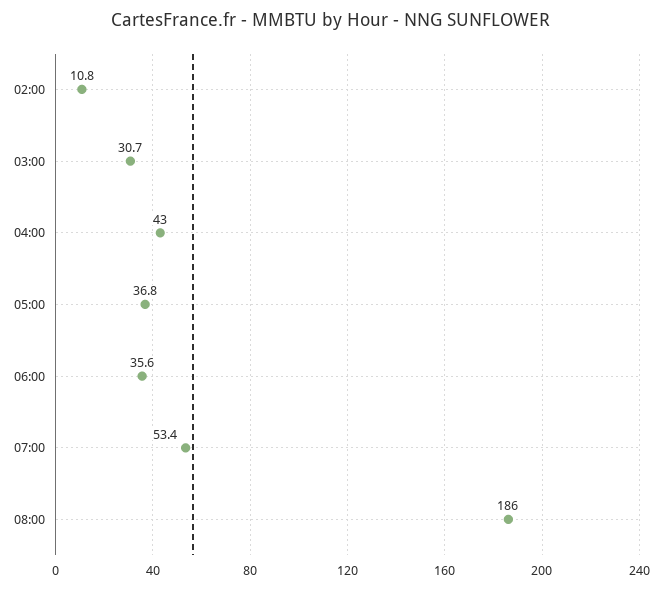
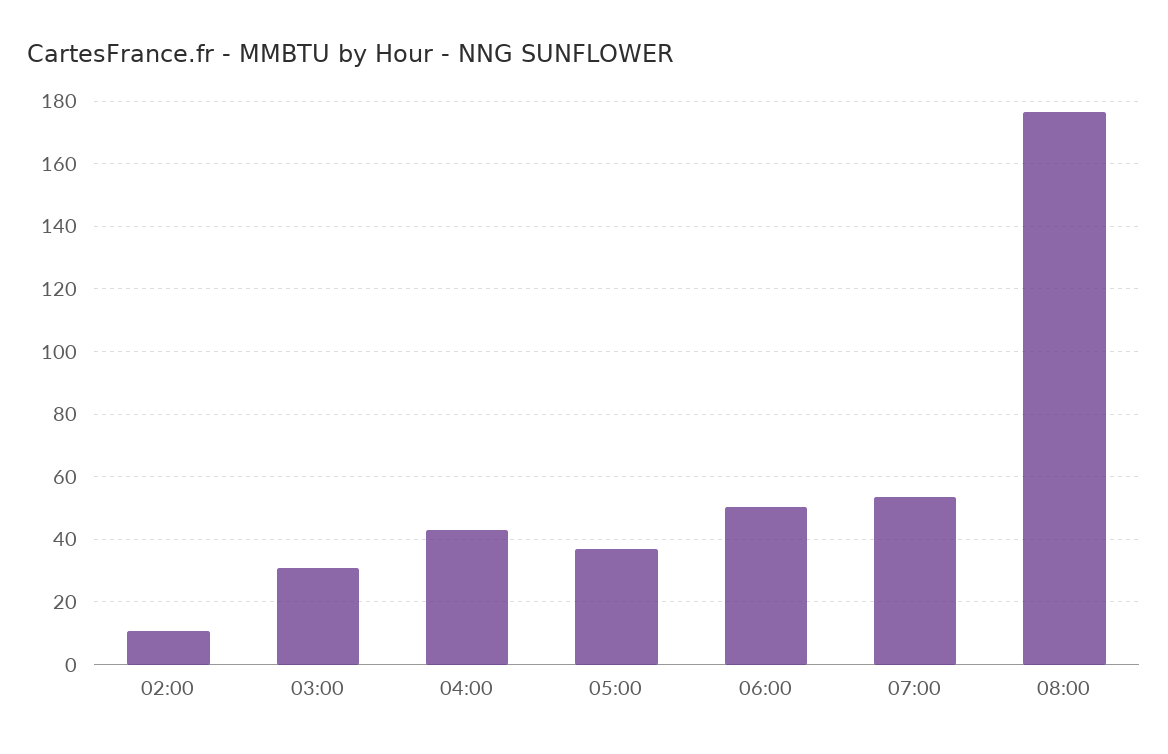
  {
    "02:00": 10.8,
    "03:00": 30.7,
    "04:00": 43,
    "05:00": 36.8,
-   "06:00": 35.6,
+   "06:00": 50,
    "07:00": 53.4,
-   "08:00": 186
+   "08:00": 176
  }

